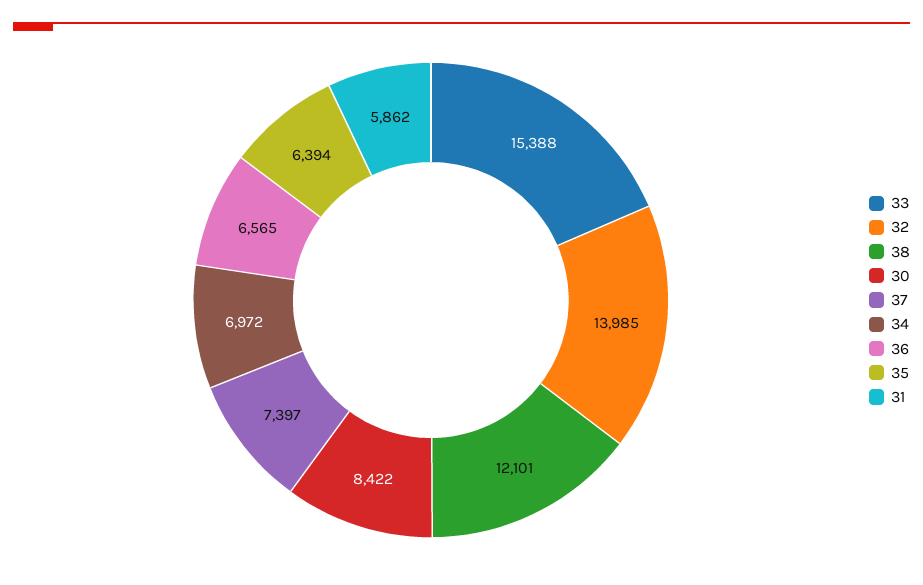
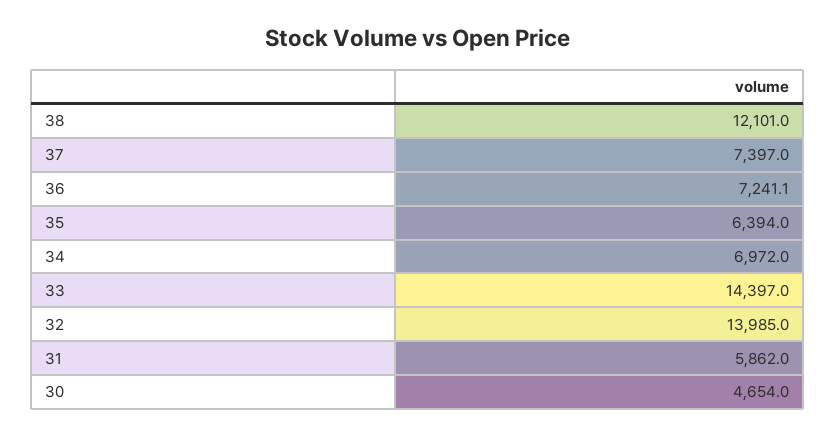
  {
-   "33": 15388,
+   "33": 14397,
    "32": 13985,
    "38": 12101,
-   "30": 8422,
+   "30": 4654,
    "37": 7397,
    "34": 6972,
-   "36": 6565,
+   "36": 7241.1,
    "35": 6394,
    "31": 5862
  }

